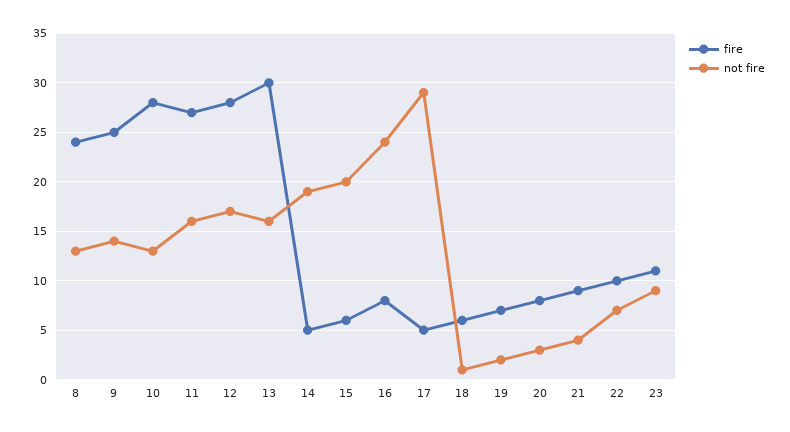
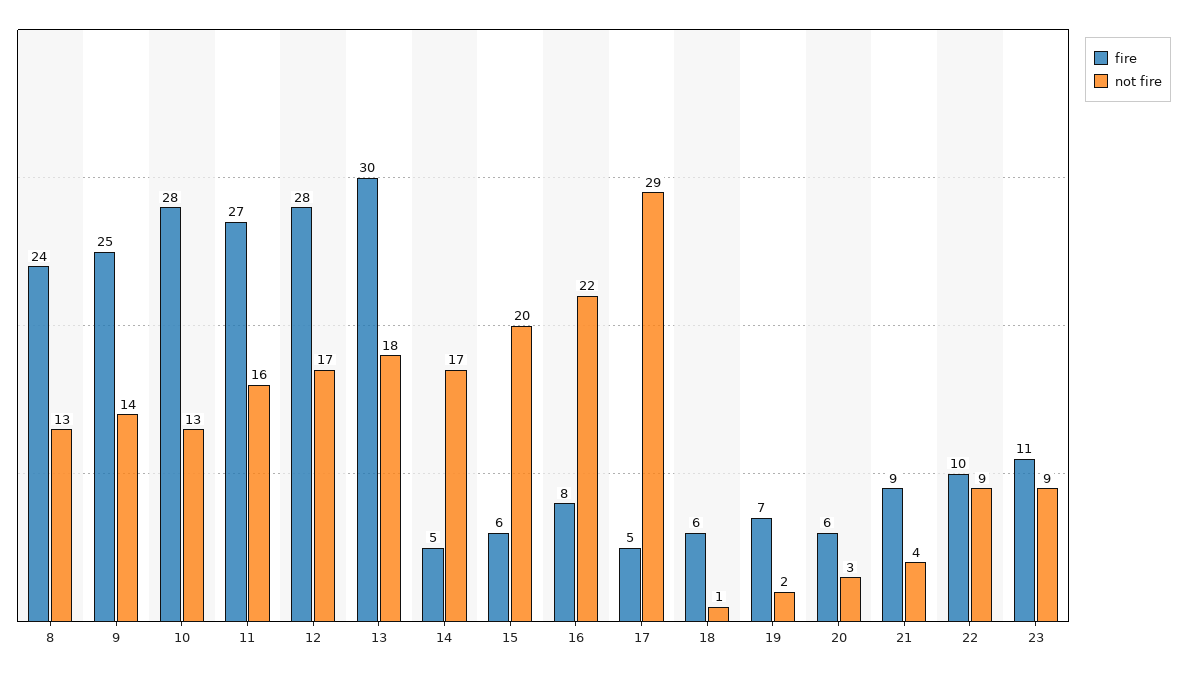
  {
    "fire": {
      "8": 24,
      "9": 25,
      "10": 28,
      "11": 27,
      "12": 28,
      "13": 30,
      "14": 5,
      "15": 6,
      "16": 8,
      "17": 5,
      "18": 6,
      "19": 7,
-     "20": 8,
+     "20": 6,
      "21": 9,
      "22": 10,
      "23": 11
    },
    "not fire": {
      "8": 13,
      "9": 14,
      "10": 13,
      "11": 16,
      "12": 17,
-     "13": 16,
+     "13": 18,
-     "14": 19,
+     "14": 17,
      "15": 20,
-     "16": 24,
+     "16": 22,
      "17": 29,
      "18": 1,
      "19": 2,
      "20": 3,
      "21": 4,
-     "22": 7,
+     "22": 9,
      "23": 9
    }
  }

